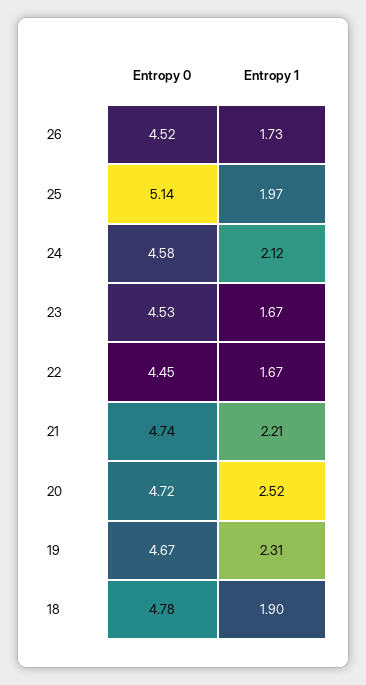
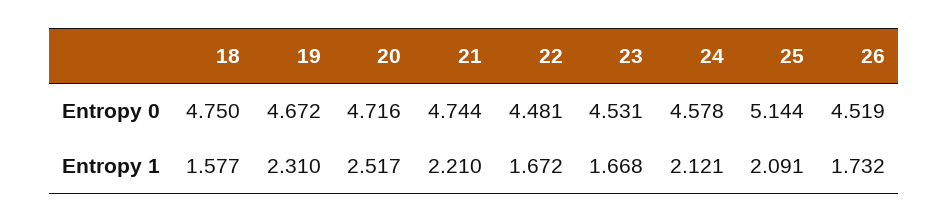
  {
    "Entropy 0": {
      "26": 4.519,
      "25": 5.144,
      "24": 4.578,
      "23": 4.531,
-     "22": 4.45,
+     "22": 4.481,
      "21": 4.744,
      "20": 4.716,
      "19": 4.672,
-     "18": 4.78
+     "18": 4.75
    },
    "Entropy 1": {
      "26": 1.732,
-     "25": 1.97,
+     "25": 2.091,
      "24": 2.121,
      "23": 1.668,
      "22": 1.672,
      "21": 2.21,
      "20": 2.517,
      "19": 2.31,
-     "18": 1.9
+     "18": 1.577
    }
  }

